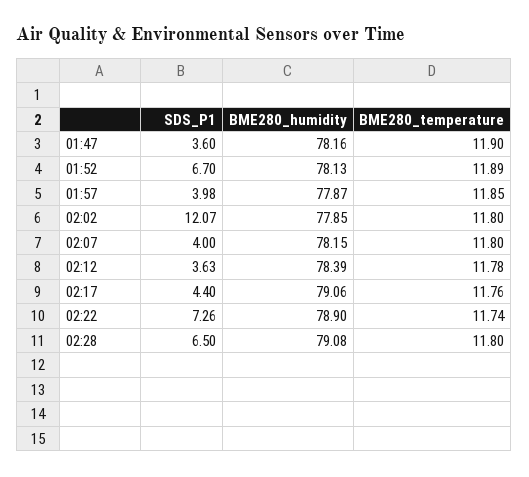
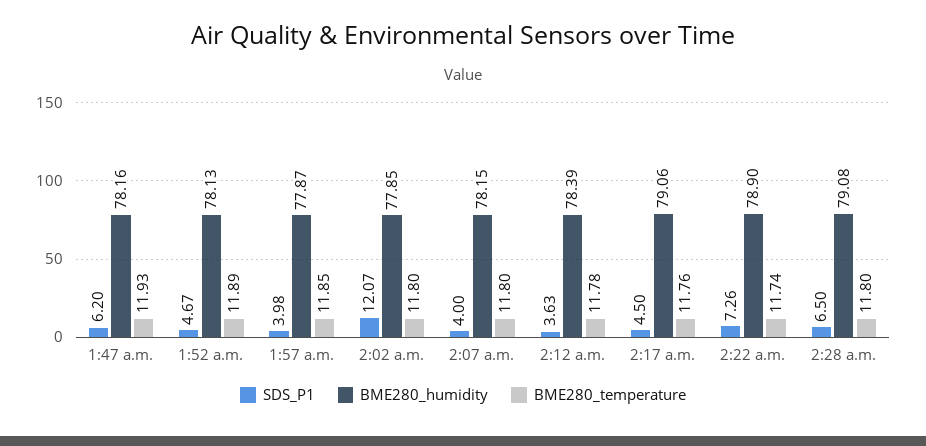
  {
    "SDS_P1": {
-     "01:47": 3.6,
+     "01:47": 6.2,
-     "01:52": 6.7,
+     "01:52": 4.67,
      "01:57": 3.98,
      "02:02": 12.07,
      "02:07": 4,
      "02:12": 3.63,
-     "02:17": 4.4,
+     "02:17": 4.5,
      "02:22": 7.26,
      "02:28": 6.5
    },
    "BME280_humidity": {
      "01:47": 78.16,
      "01:52": 78.13,
      "01:57": 77.87,
      "02:02": 77.85,
      "02:07": 78.15,
      "02:12": 78.39,
      "02:17": 79.06,
      "02:22": 78.9,
      "02:28": 79.08
    },
    "BME280_temperature": {
-     "01:47": 11.9,
+     "01:47": 11.93,
      "01:52": 11.89,
      "01:57": 11.85,
      "02:02": 11.8,
      "02:07": 11.8,
      "02:12": 11.78,
      "02:17": 11.76,
      "02:22": 11.74,
      "02:28": 11.8
    }
  }

